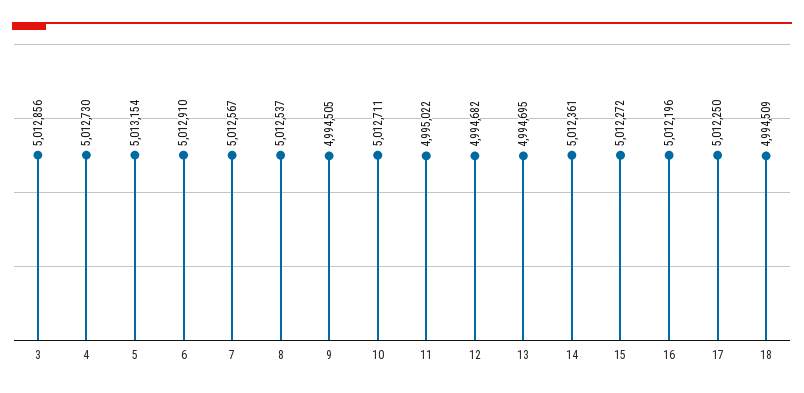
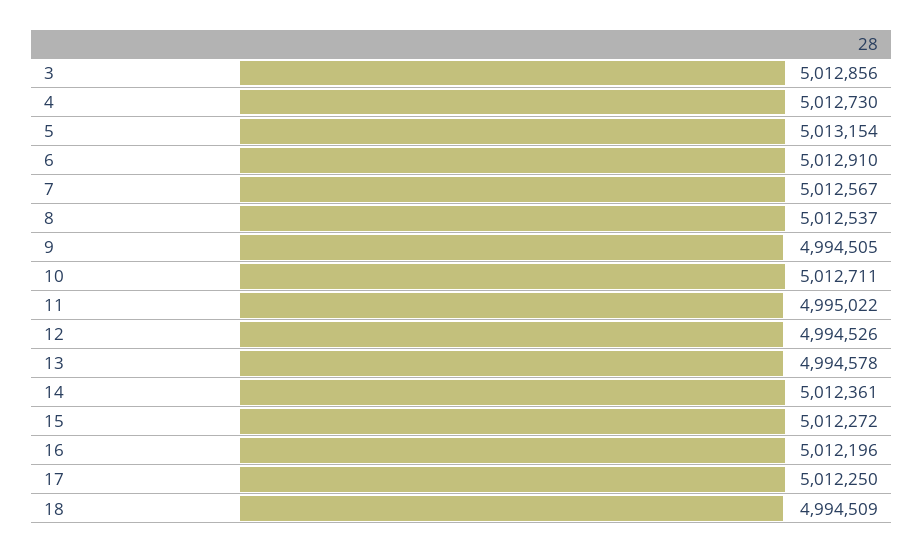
  {
    "3": 5012856,
    "4": 5012730,
    "5": 5013154,
    "6": 5012910,
    "7": 5012567,
    "8": 5012537,
    "9": 4994505,
    "10": 5012711,
    "11": 4995022,
-   "12": 4994682,
+   "12": 4994526,
-   "13": 4994695,
+   "13": 4994578,
    "14": 5012361,
    "15": 5012272,
    "16": 5012196,
    "17": 5012250,
    "18": 4994509
  }

